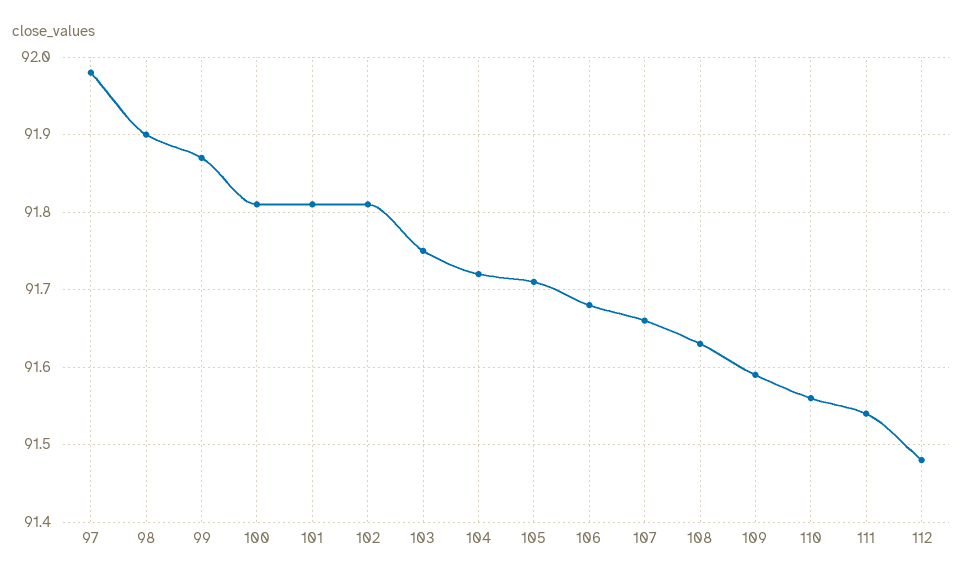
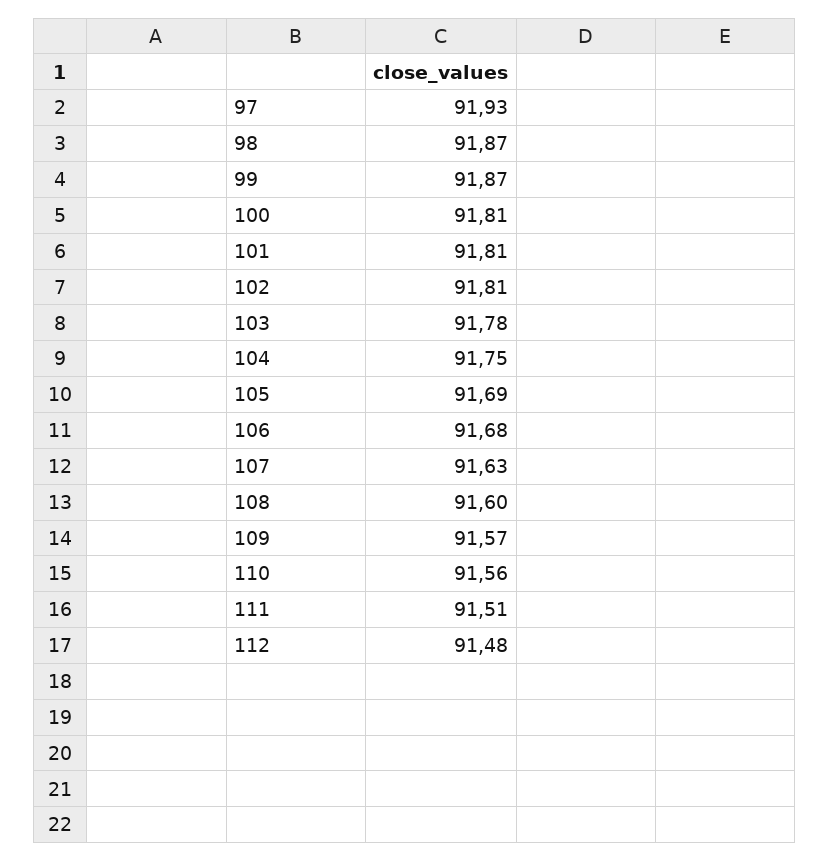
  {
-   "97": 91.98,
+   "97": 91.93,
-   "98": 91.9,
+   "98": 91.87,
    "99": 91.87,
    "100": 91.81,
    "101": 91.81,
    "102": 91.81,
-   "103": 91.75,
+   "103": 91.78,
-   "104": 91.72,
+   "104": 91.75,
-   "105": 91.71,
+   "105": 91.69,
    "106": 91.68,
-   "107": 91.66,
+   "107": 91.63,
-   "108": 91.63,
+   "108": 91.6,
-   "109": 91.59,
+   "109": 91.57,
    "110": 91.56,
-   "111": 91.54,
+   "111": 91.51,
    "112": 91.48
  }

